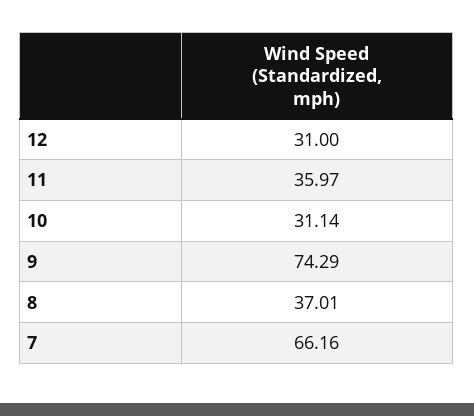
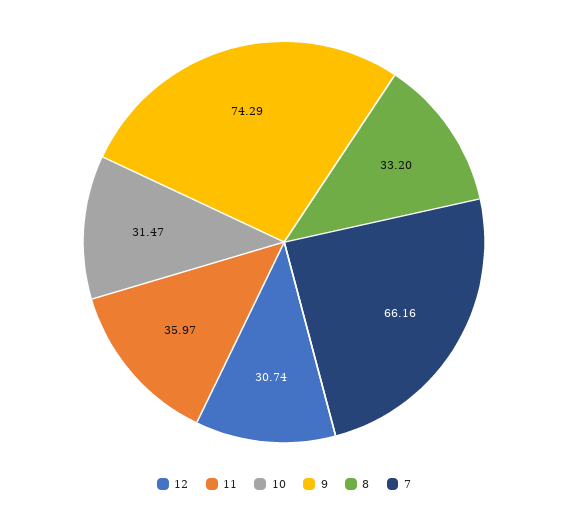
  {
-   "12": 31,
+   "12": 30.74,
    "11": 35.97,
-   "10": 31.14,
+   "10": 31.47,
    "9": 74.29,
-   "8": 37.01,
+   "8": 33.2,
    "7": 66.16
  }

